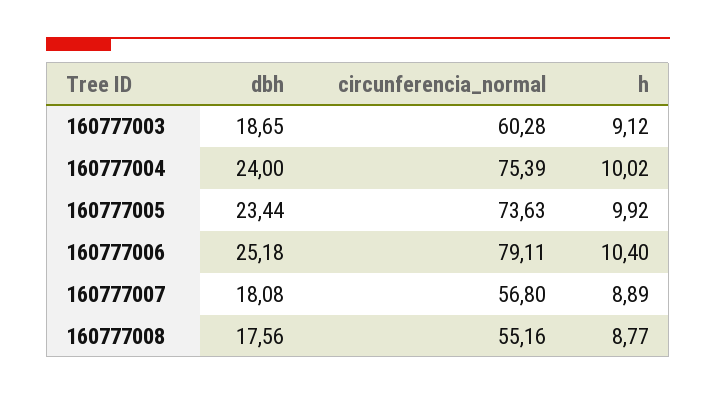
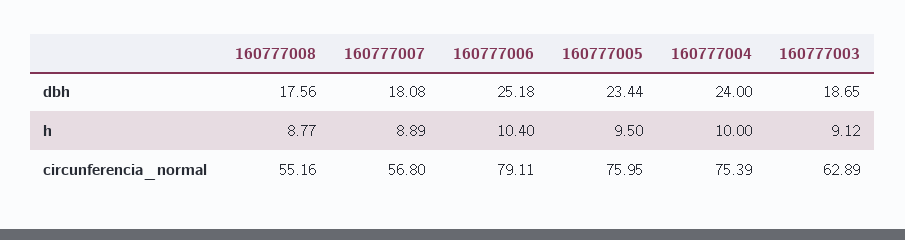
  {
    "dbh": {
      "160777003": 18.65,
      "160777004": 24,
      "160777005": 23.44,
      "160777006": 25.18,
      "160777007": 18.08,
      "160777008": 17.56
    },
    "circunferencia_normal": {
-     "160777003": 60.28,
+     "160777003": 62.89,
      "160777004": 75.39,
-     "160777005": 73.63,
+     "160777005": 75.95,
      "160777006": 79.11,
      "160777007": 56.8,
      "160777008": 55.16
    },
    "h": {
      "160777003": 9.12,
-     "160777004": 10.02,
+     "160777004": 10,
-     "160777005": 9.92,
+     "160777005": 9.5,
      "160777006": 10.4,
      "160777007": 8.89,
      "160777008": 8.77
    }
  }

